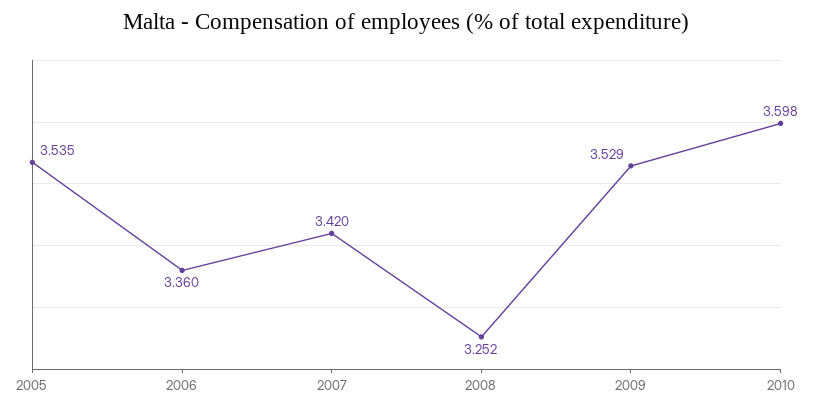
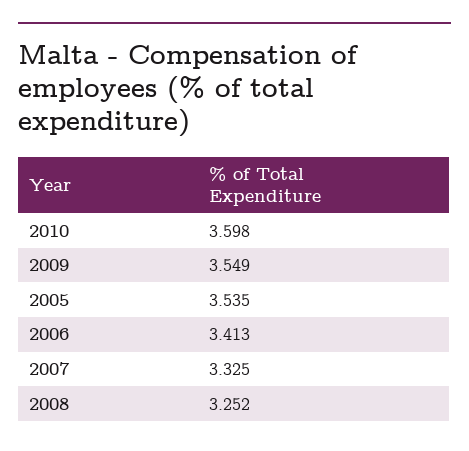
  {
    "2005": 3.535,
-   "2006": 3.36,
+   "2006": 3.413,
-   "2007": 3.42,
+   "2007": 3.325,
    "2008": 3.252,
-   "2009": 3.529,
+   "2009": 3.549,
    "2010": 3.598
  }

